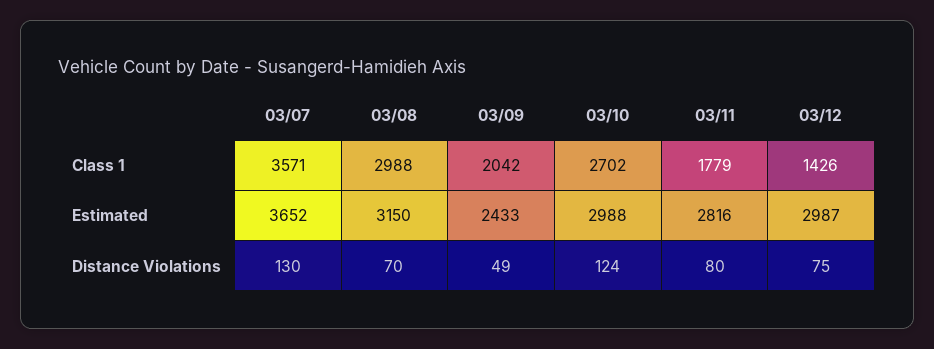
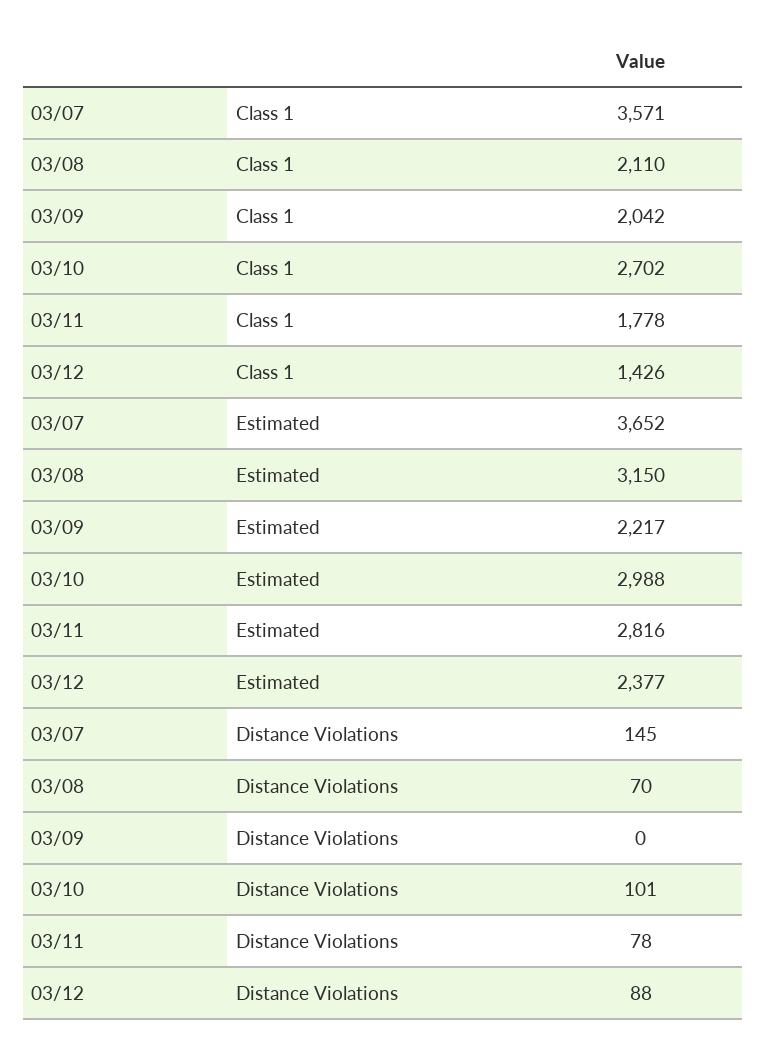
  {
    "03/07": {
      "Class 1": 3571,
      "Estimated": 3652,
-     "Distance Violations": 130
+     "Distance Violations": 145
    },
    "03/08": {
-     "Class 1": 2988,
+     "Class 1": 2110,
      "Estimated": 3150,
      "Distance Violations": 70
    },
    "03/09": {
      "Class 1": 2042,
-     "Estimated": 2433,
+     "Estimated": 2217,
-     "Distance Violations": 49
+     "Distance Violations": 0
    },
    "03/10": {
      "Class 1": 2702,
      "Estimated": 2988,
-     "Distance Violations": 124
+     "Distance Violations": 101
    },
    "03/11": {
-     "Class 1": 1779,
+     "Class 1": 1778,
      "Estimated": 2816,
-     "Distance Violations": 80
+     "Distance Violations": 78
    },
    "03/12": {
      "Class 1": 1426,
-     "Estimated": 2987,
+     "Estimated": 2377,
-     "Distance Violations": 75
+     "Distance Violations": 88
    }
  }

